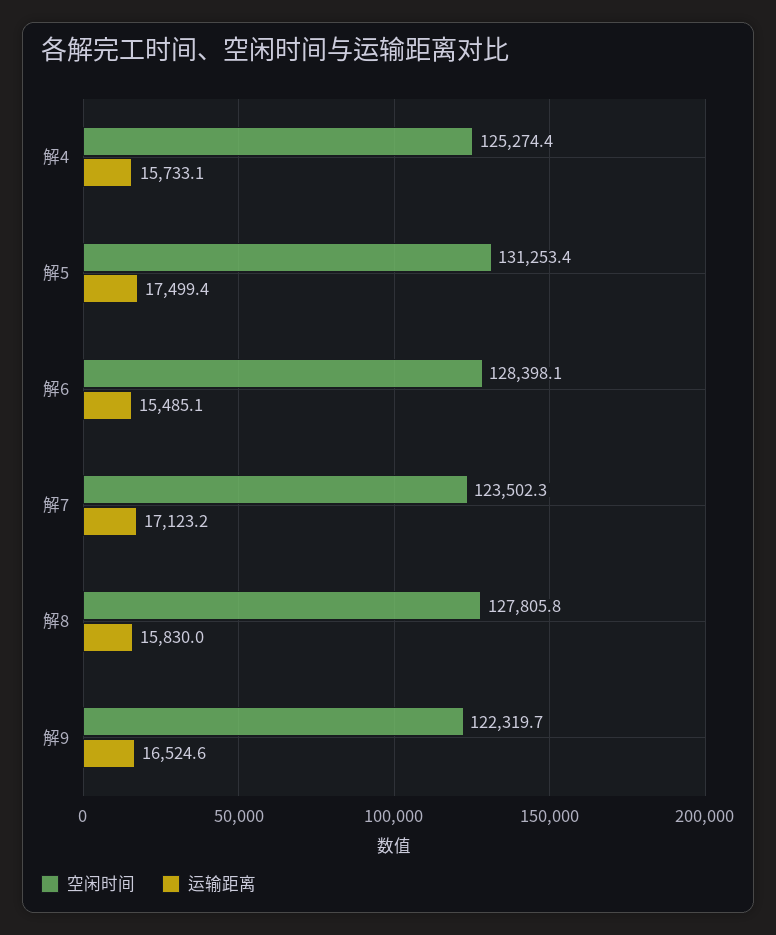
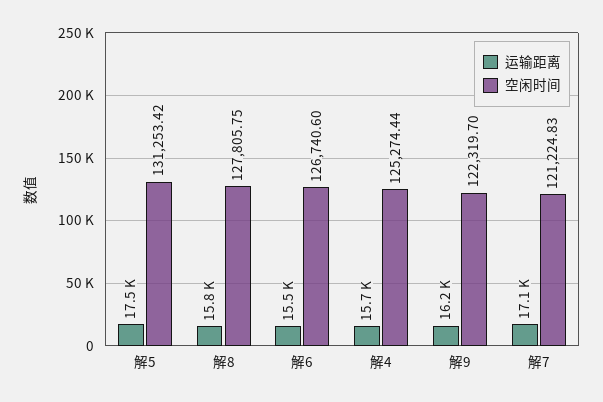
  {
    "空闲时间": {
      "解4": 125274.44,
      "解5": 131253.42,
-     "解6": 128398.1,
+     "解6": 126740.6,
-     "解7": 123502.3,
+     "解7": 121224.83,
      "解8": 127805.75,
      "解9": 122319.7
    },
    "运输距离": {
      "解4": 15733.1,
      "解5": 17499.4,
      "解6": 15485.1,
      "解7": 17123.2,
      "解8": 15830,
-     "解9": 16524.6
+     "解9": 16200
    }
  }

